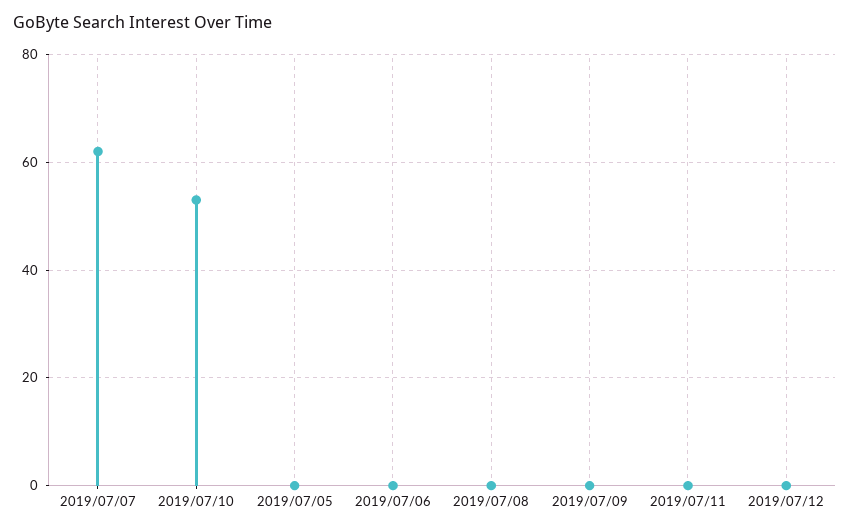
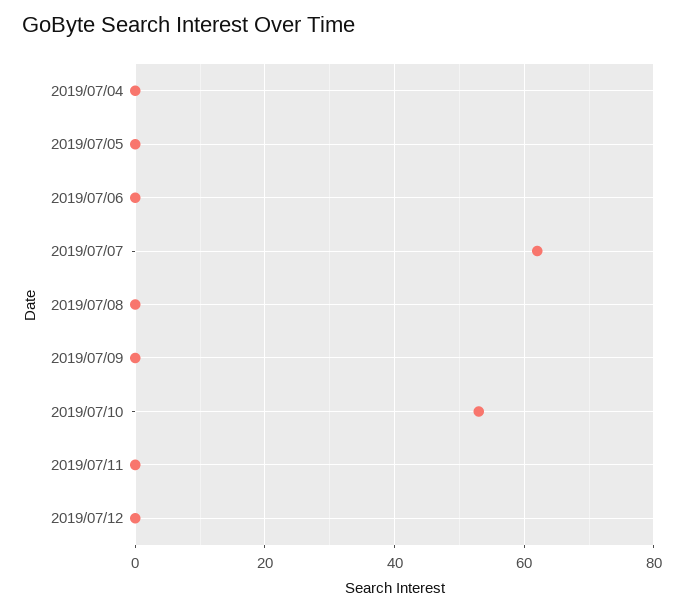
  {
    "2019/07/07": 60,
    "2019/07/10": 55,
    "2019/07/05": 0,
    "2019/07/06": 0,
    "2019/07/08": 0,
    "2019/07/09": 0,
    "2019/07/11": 0,
-   "2019/07/12": 0
+   "2019/07/12": 0,
+   "2019/07/04": 0
  }

